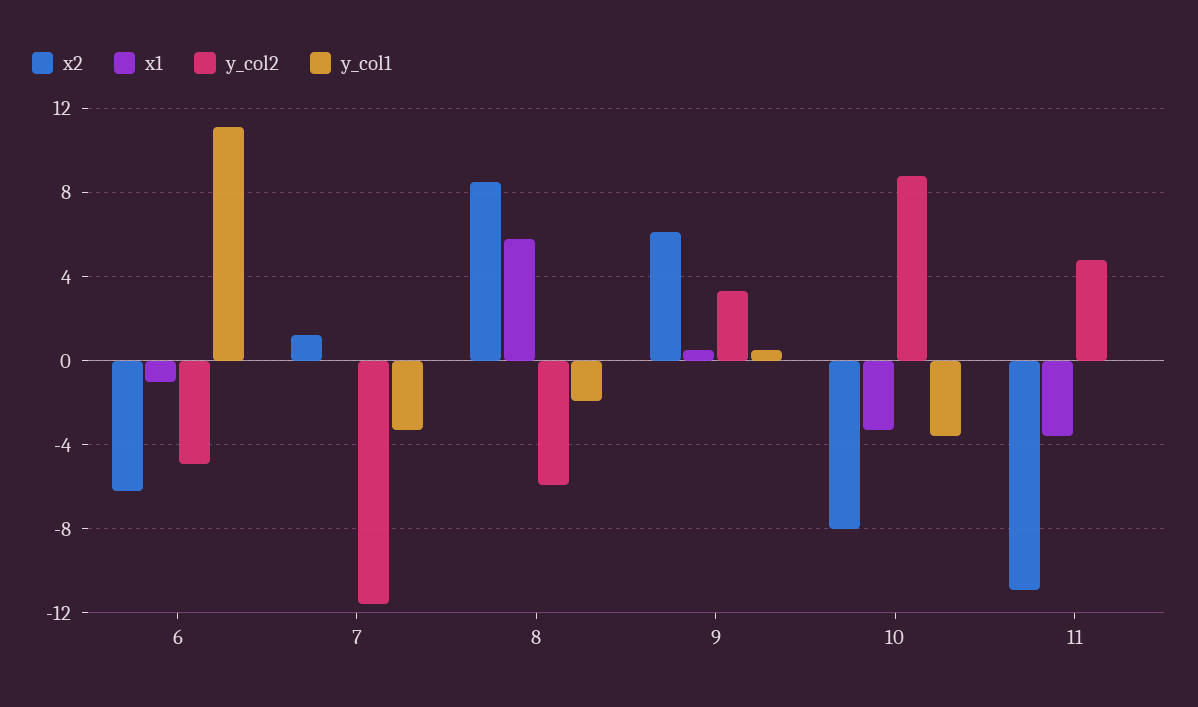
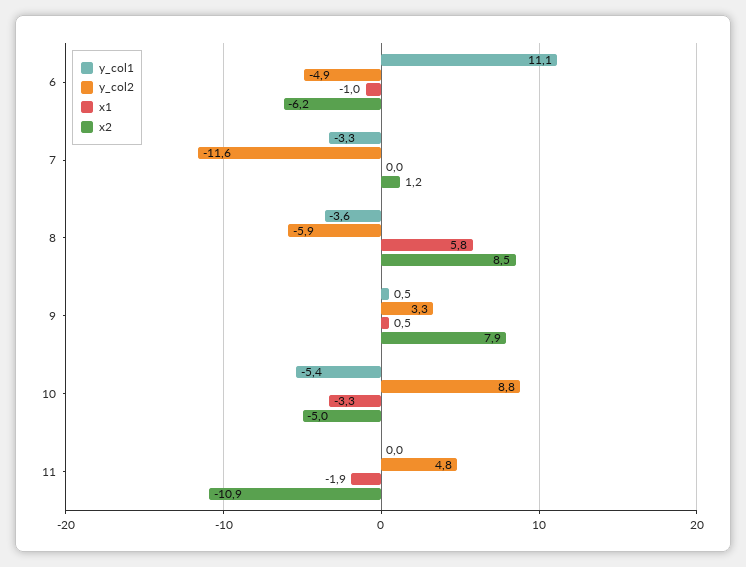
  {
    "x2": {
      "6": -6.2,
      "7": 1.2,
      "8": 8.5,
-     "9": 6,
+     "9": 7.9,
-     "10": -8,
+     "10": -5,
      "11": -10.9
    },
    "x1": {
      "6": -1,
      "7": 0,
      "8": 5.8,
      "9": 0.5,
      "10": -3.3,
-     "11": -3.5
+     "11": -1.9
    },
    "y_col2": {
      "6": -4.9,
      "7": -11.6,
      "8": -5.9,
      "9": 3.3,
      "10": 8.8,
      "11": 4.8
    },
    "y_col1": {
      "6": 11.1,
      "7": -3.3,
-     "8": -2,
+     "8": -3.6,
      "9": 0.5,
-     "10": -3.5,
+     "10": -5.4,
      "11": 0
    }
  }

